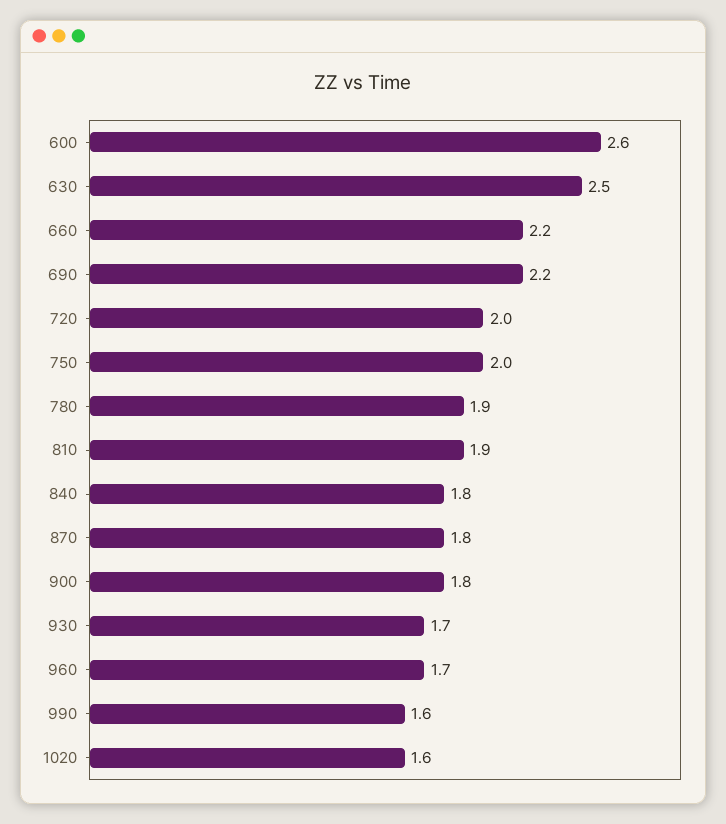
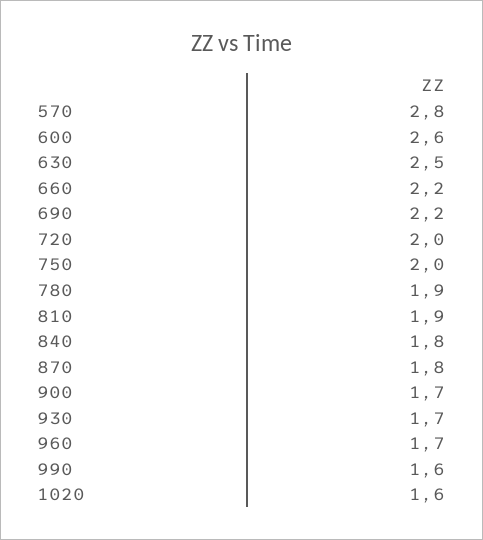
  {
    "600": 2.6,
    "630": 2.5,
    "660": 2.2,
    "690": 2.2,
    "720": 2,
    "750": 2,
    "780": 1.9,
    "810": 1.9,
    "840": 1.8,
    "870": 1.8,
-   "900": 1.8,
+   "900": 1.7,
    "930": 1.7,
    "960": 1.7,
    "990": 1.6,
-   "1020": 1.6
+   "1020": 1.6,
+   "570": 2.8
  }

